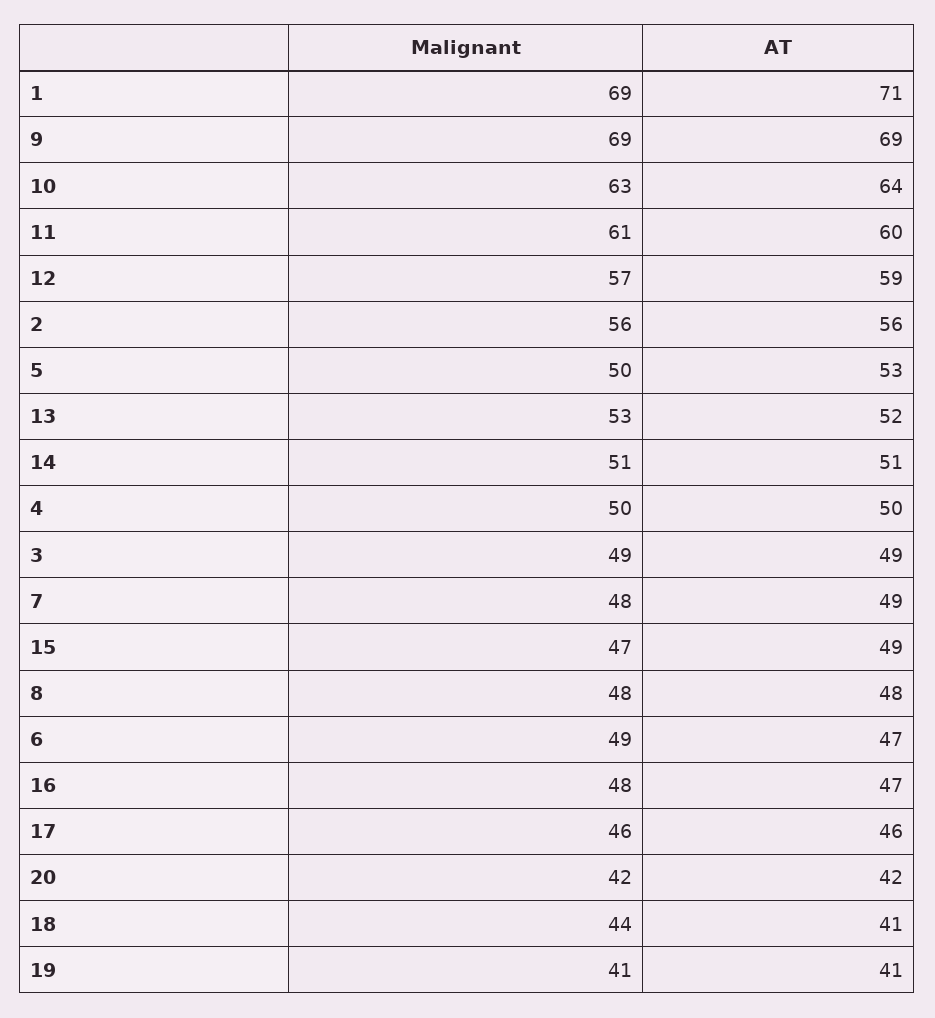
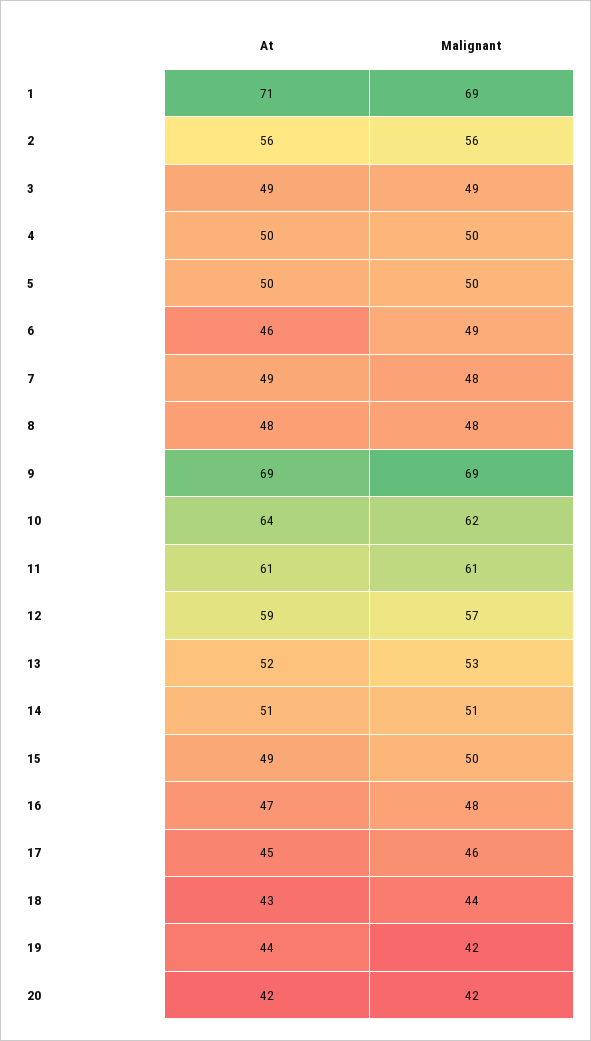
  {
    "Malignant": {
      "1": 69,
      "9": 69,
-     "10": 63,
+     "10": 62,
      "11": 61,
      "12": 57,
      "2": 56,
      "5": 50,
      "13": 53,
      "14": 51,
      "4": 50,
      "3": 49,
      "7": 48,
-     "15": 47,
+     "15": 50,
      "8": 48,
      "6": 49,
      "16": 48,
      "17": 46,
      "20": 42,
      "18": 44,
-     "19": 41
+     "19": 42
    },
    "AT": {
      "1": 71,
      "9": 69,
      "10": 64,
-     "11": 60,
+     "11": 61,
      "12": 59,
      "2": 56,
-     "5": 53,
+     "5": 50,
      "13": 52,
      "14": 51,
      "4": 50,
      "3": 49,
      "7": 49,
      "15": 49,
      "8": 48,
-     "6": 47,
+     "6": 46,
      "16": 47,
-     "17": 46,
+     "17": 45,
      "20": 42,
-     "18": 41,
+     "18": 43,
-     "19": 41
+     "19": 44
    }
  }

